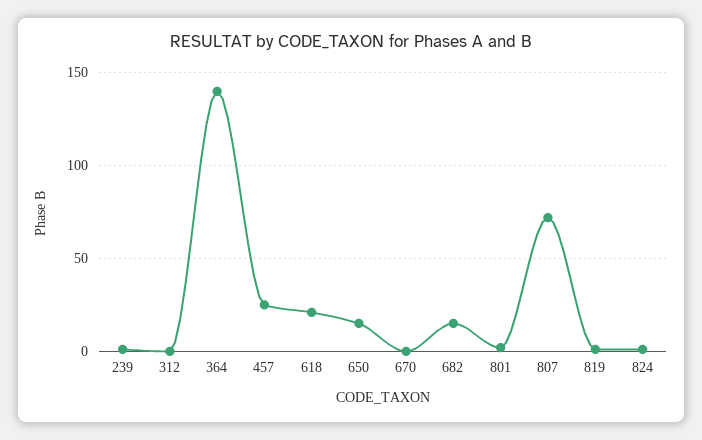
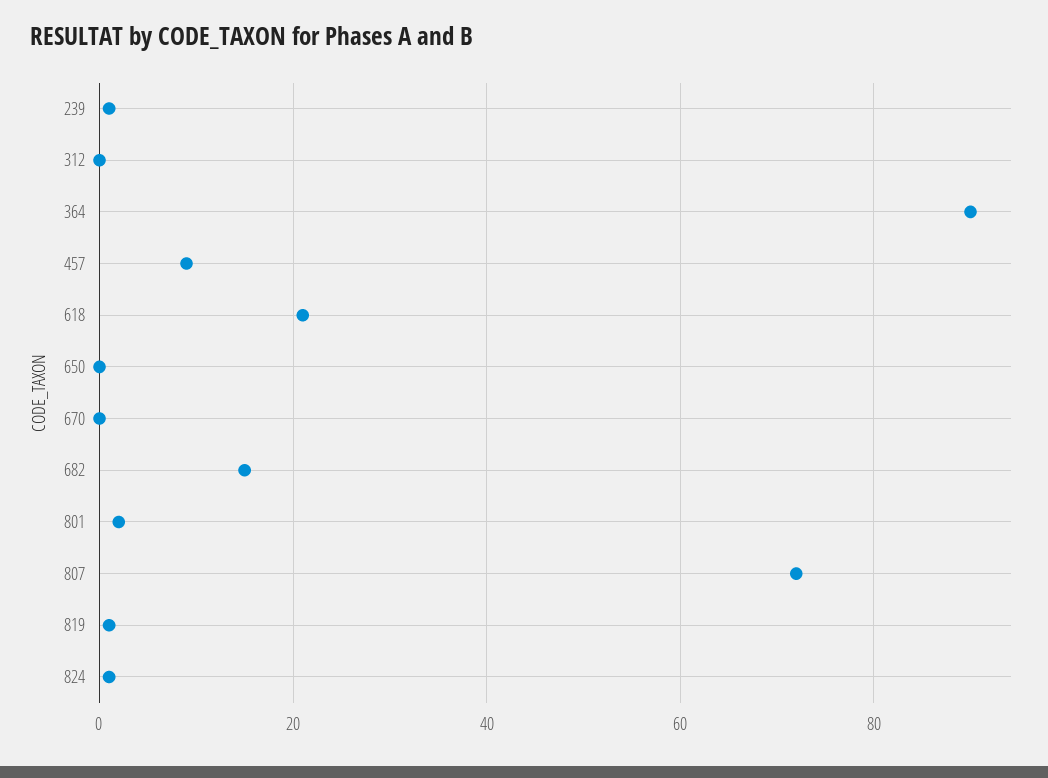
  {
    "239": 0,
    "312": 0,
-   "364": 140,
+   "364": 90,
-   "457": 25,
+   "457": 10,
    "618": 20,
-   "650": 15,
+   "650": 0,
    "670": 0,
    "682": 15,
    "801": 0,
    "807": 70,
    "819": 0,
    "824": 0
  }

